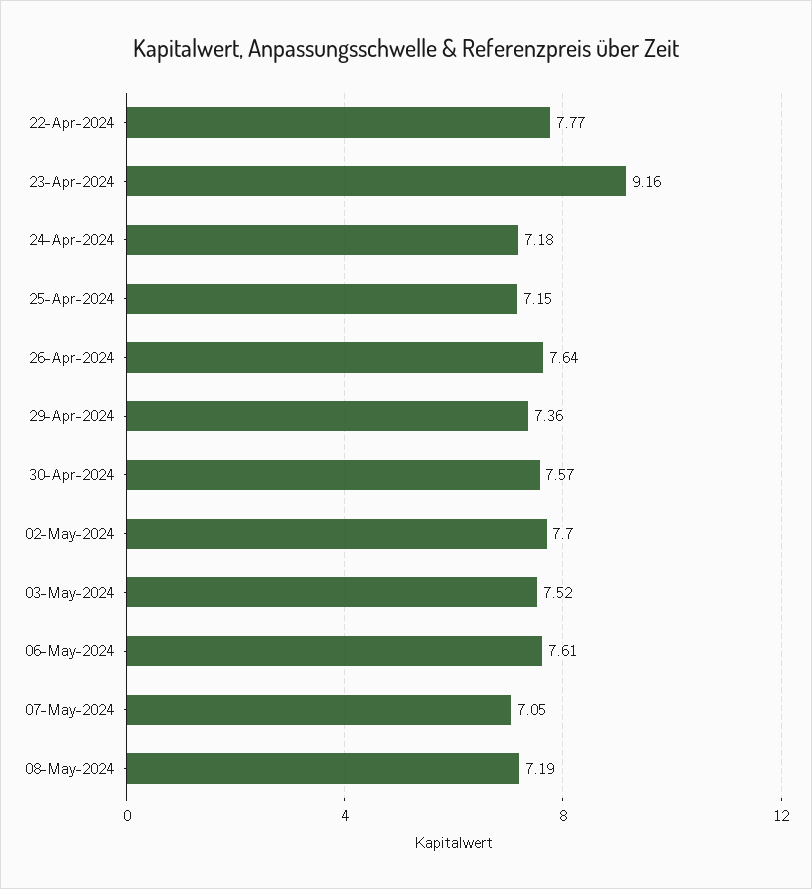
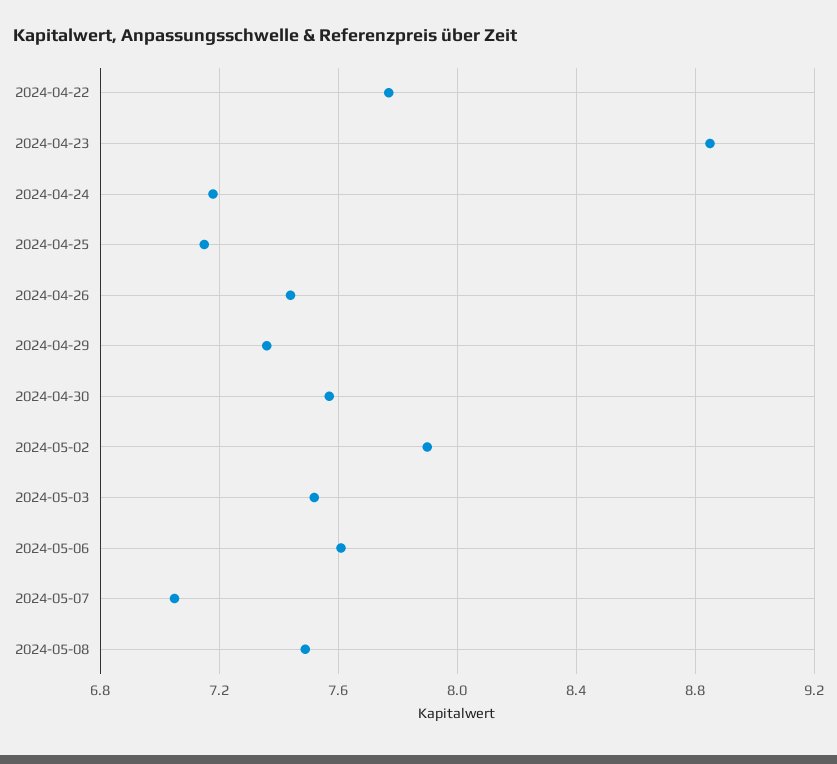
  {
    "22-Apr-2024": 7.77,
-   "23-Apr-2024": 9.16,
+   "23-Apr-2024": 8.85,
    "24-Apr-2024": 7.18,
    "25-Apr-2024": 7.15,
-   "26-Apr-2024": 7.64,
+   "26-Apr-2024": 7.45,
    "29-Apr-2024": 7.36,
    "30-Apr-2024": 7.57,
-   "02-May-2024": 7.7,
+   "02-May-2024": 7.9,
    "03-May-2024": 7.52,
    "06-May-2024": 7.61,
    "07-May-2024": 7.05,
-   "08-May-2024": 7.19
+   "08-May-2024": 7.5
  }

